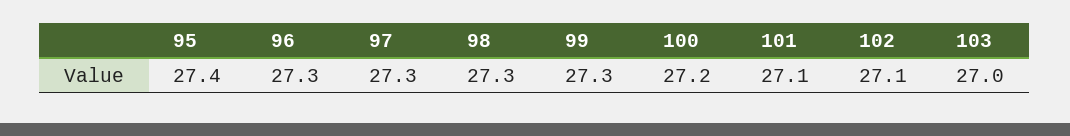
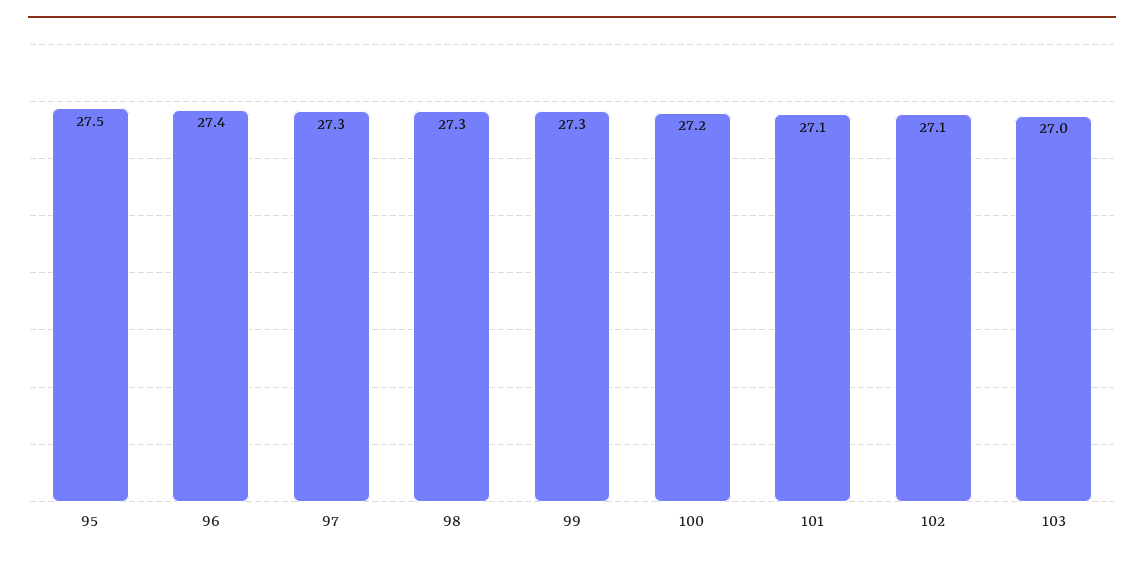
  {
-   "95": 27.4,
+   "95": 27.5,
-   "96": 27.3,
+   "96": 27.4,
    "97": 27.3,
    "98": 27.3,
    "99": 27.3,
    "100": 27.2,
    "101": 27.1,
    "102": 27.1,
    "103": 27
  }

